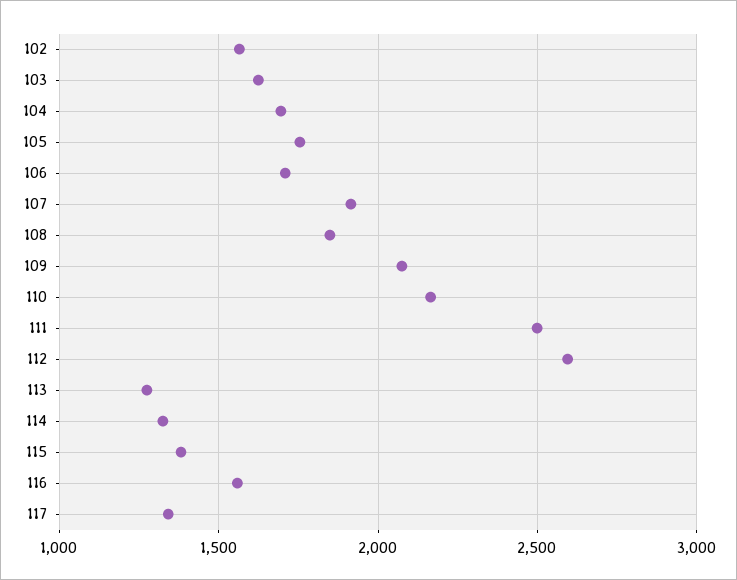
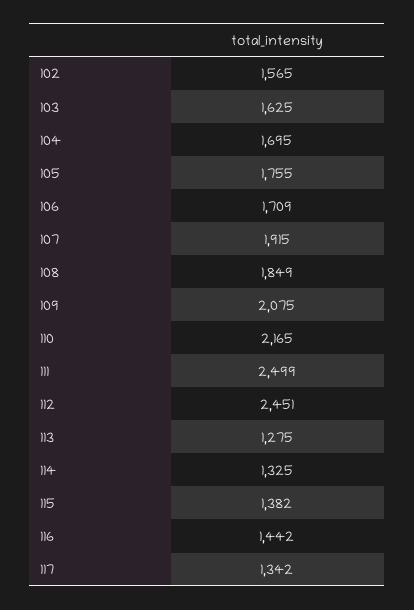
  {
    "102": 1565,
    "103": 1625,
    "104": 1695,
    "105": 1755,
    "106": 1709,
    "107": 1915,
    "108": 1849,
    "109": 2075,
    "110": 2165,
    "111": 2499,
-   "112": 2600,
+   "112": 2451,
    "113": 1275,
    "114": 1325,
    "115": 1382,
-   "116": 1550,
+   "116": 1442,
    "117": 1342
  }

